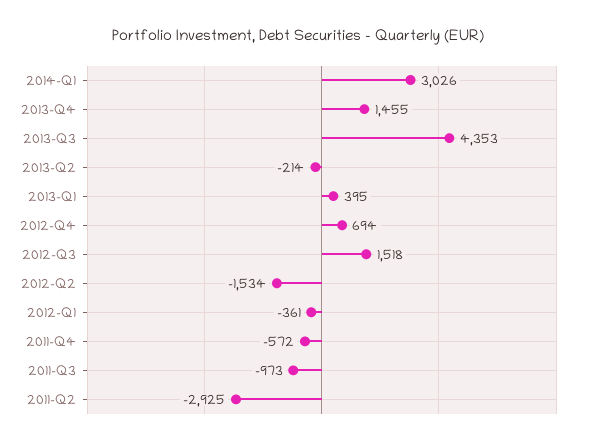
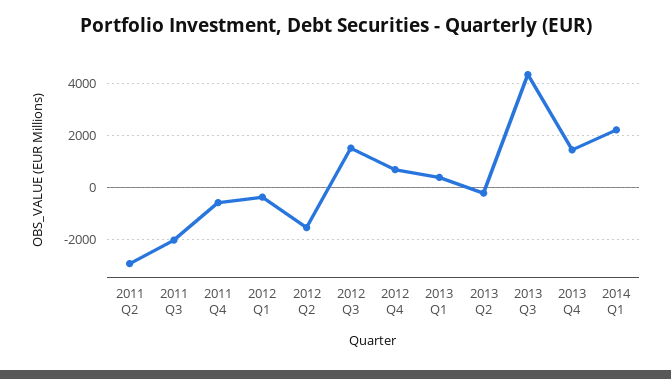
  {
-   "2014-Q1": 3026,
+   "2014-Q1": 2250,
    "2013-Q4": 1455,
    "2013-Q3": 4353,
    "2013-Q2": -214,
    "2013-Q1": 395,
    "2012-Q4": 694,
    "2012-Q3": 1518,
    "2012-Q2": -1534,
    "2012-Q1": -361,
    "2011-Q4": -572,
-   "2011-Q3": -973,
+   "2011-Q3": -2000,
    "2011-Q2": -2925
  }

